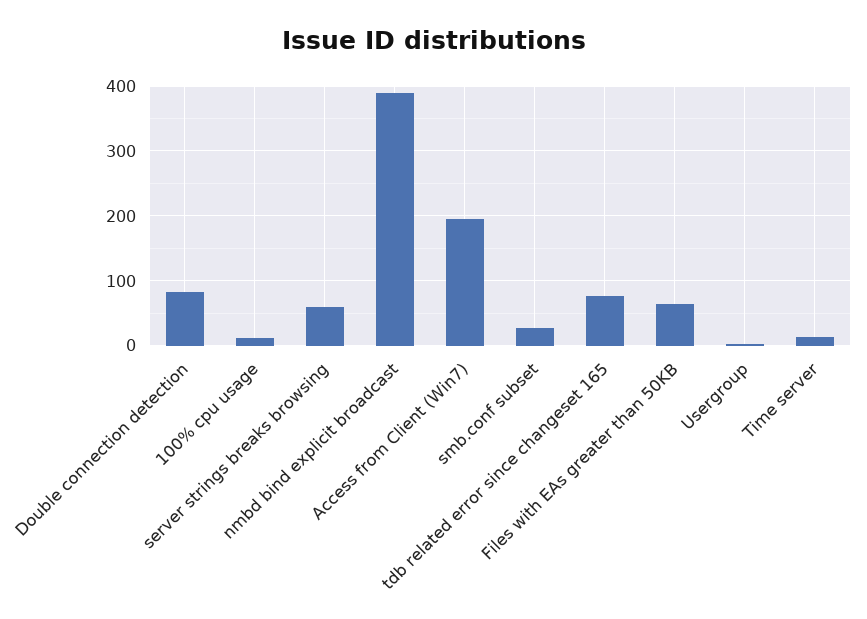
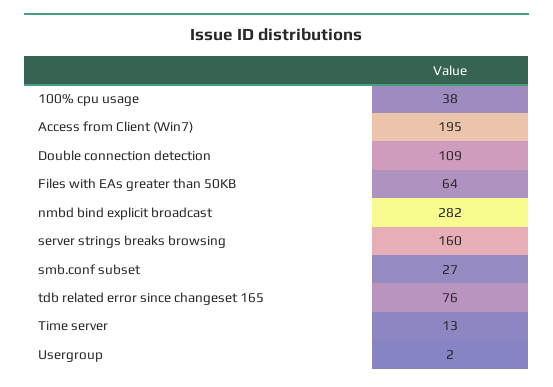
  {
-   "Double connection detection": 80,
+   "Double connection detection": 109,
-   "100% cpu usage": 10,
+   "100% cpu usage": 38,
-   "server strings breaks browsing": 60,
+   "server strings breaks browsing": 160,
-   "nmbd bind explicit broadcast": 390,
+   "nmbd bind explicit broadcast": 282,
    "Access from Client (Win7)": 195,
    "smb.conf subset": 27,
    "tdb related error since changeset 165": 76,
    "Files with EAs greater than 50KB": 64,
    "Usergroup": 2,
    "Time server": 13
  }

